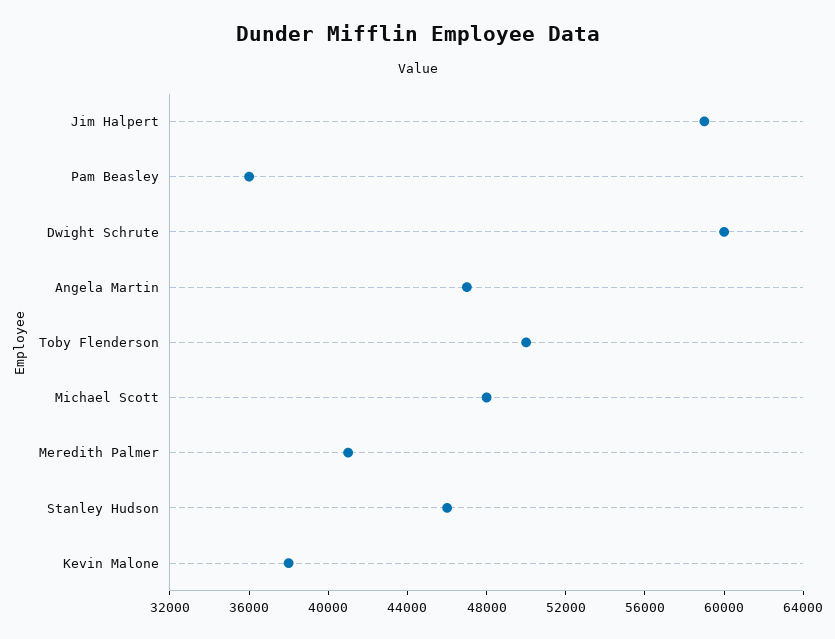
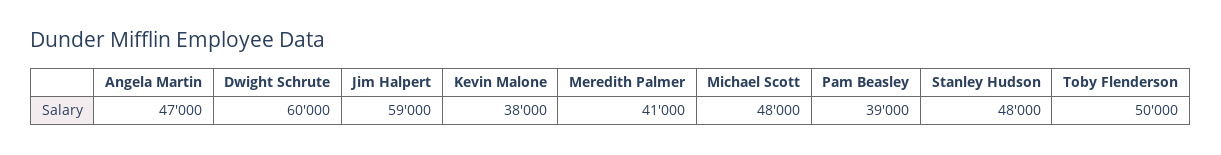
  {
    "Jim Halpert": 59000,
-   "Pam Beasley": 36000,
+   "Pam Beasley": 39000,
    "Dwight Schrute": 60000,
    "Angela Martin": 47000,
    "Toby Flenderson": 50000,
    "Michael Scott": 48000,
    "Meredith Palmer": 41000,
-   "Stanley Hudson": 46000,
+   "Stanley Hudson": 48000,
    "Kevin Malone": 38000
  }

